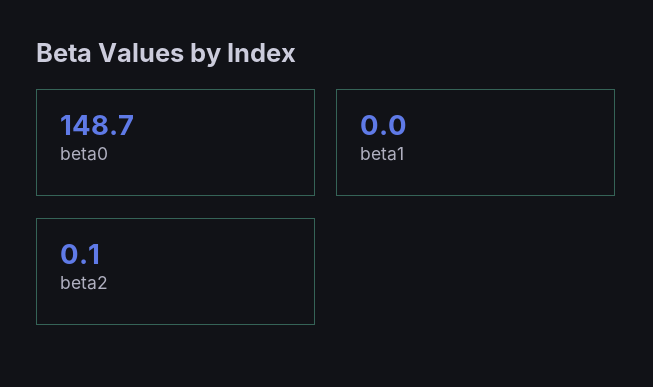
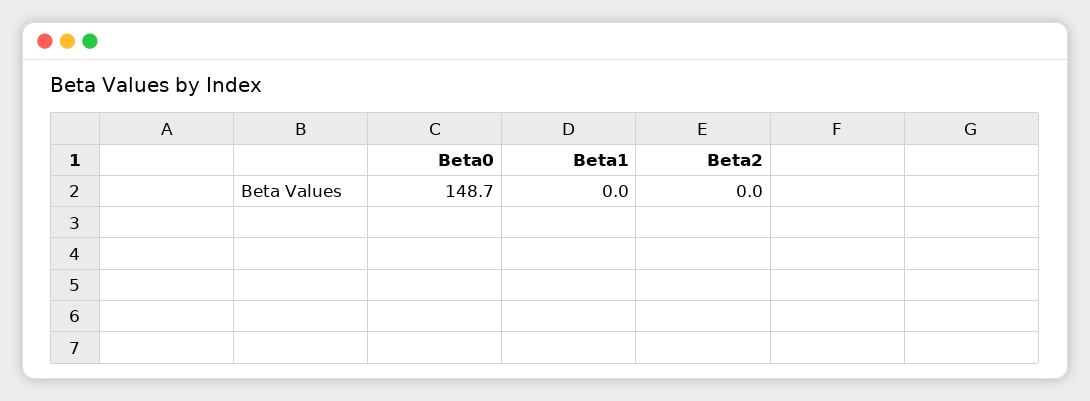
  {
    "beta0": 148.7,
    "beta1": 0,
-   "beta2": 0.1
+   "beta2": 0
  }

